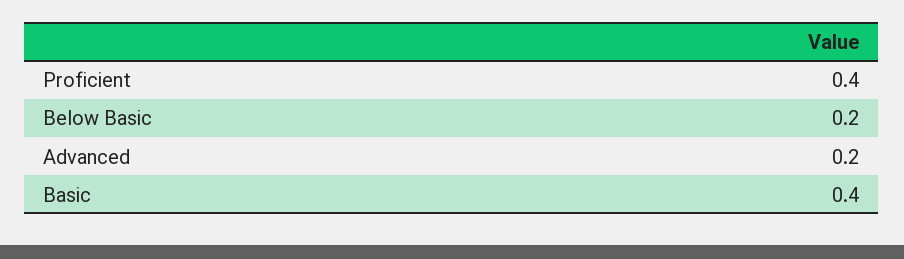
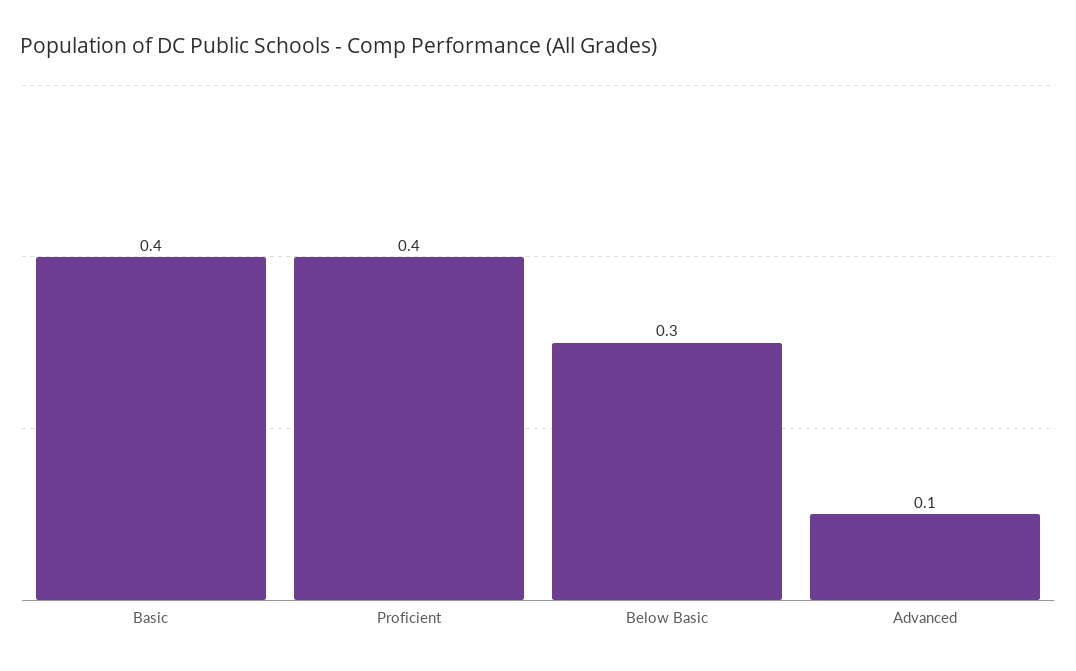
  {
    "Proficient": 0.4,
-   "Below Basic": 0.2,
+   "Below Basic": 0.3,
-   "Advanced": 0.2,
+   "Advanced": 0.1,
    "Basic": 0.4
  }

